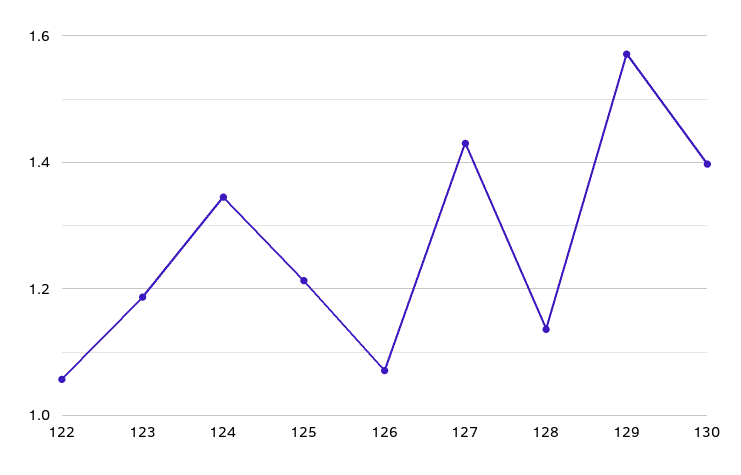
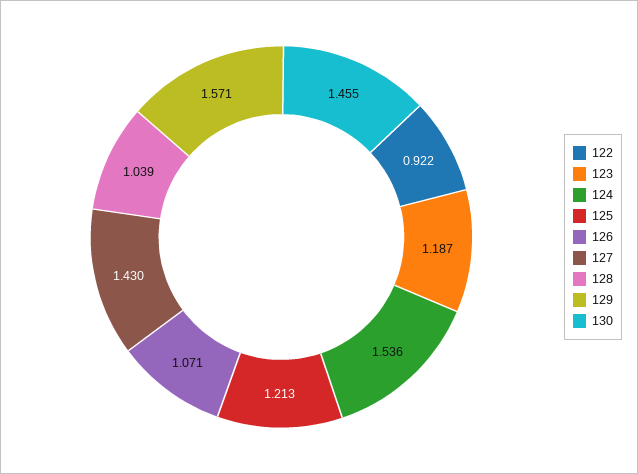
  {
-   "122": 1.06,
+   "122": 0.922,
    "123": 1.187,
-   "124": 1.34,
+   "124": 1.536,
    "125": 1.213,
    "126": 1.071,
    "127": 1.43,
-   "128": 1.14,
+   "128": 1.039,
    "129": 1.571,
-   "130": 1.4
+   "130": 1.455
  }

